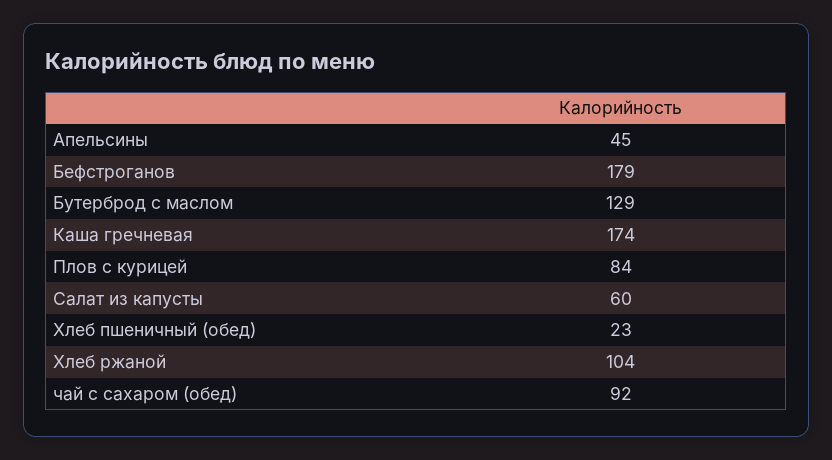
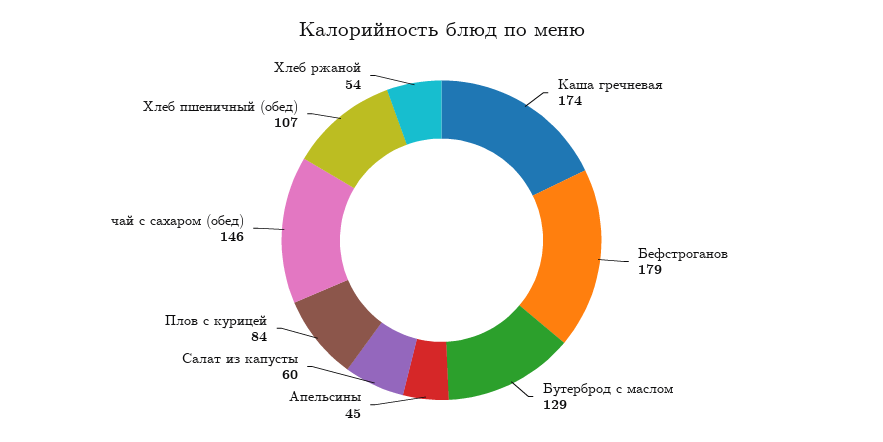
  {
    "Апельсины": 45,
    "Бефстроганов": 179,
    "Бутерброд с маслом": 129,
    "Каша гречневая": 174,
    "Плов с курицей": 84,
    "Салат из капусты": 60,
-   "Хлеб пшеничный (обед)": 23,
+   "Хлеб пшеничный (обед)": 107,
-   "Хлеб ржаной": 104,
+   "Хлеб ржаной": 54,
-   "чай с сахаром (обед)": 92
+   "чай с сахаром (обед)": 146
  }

